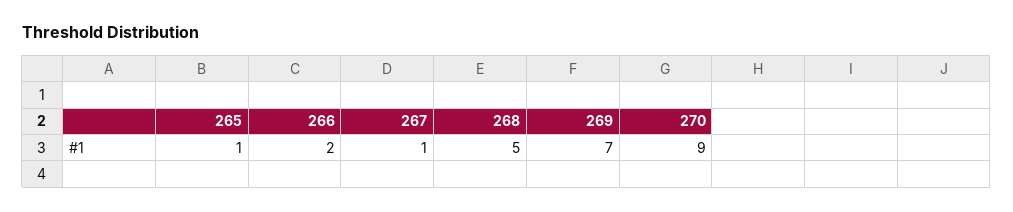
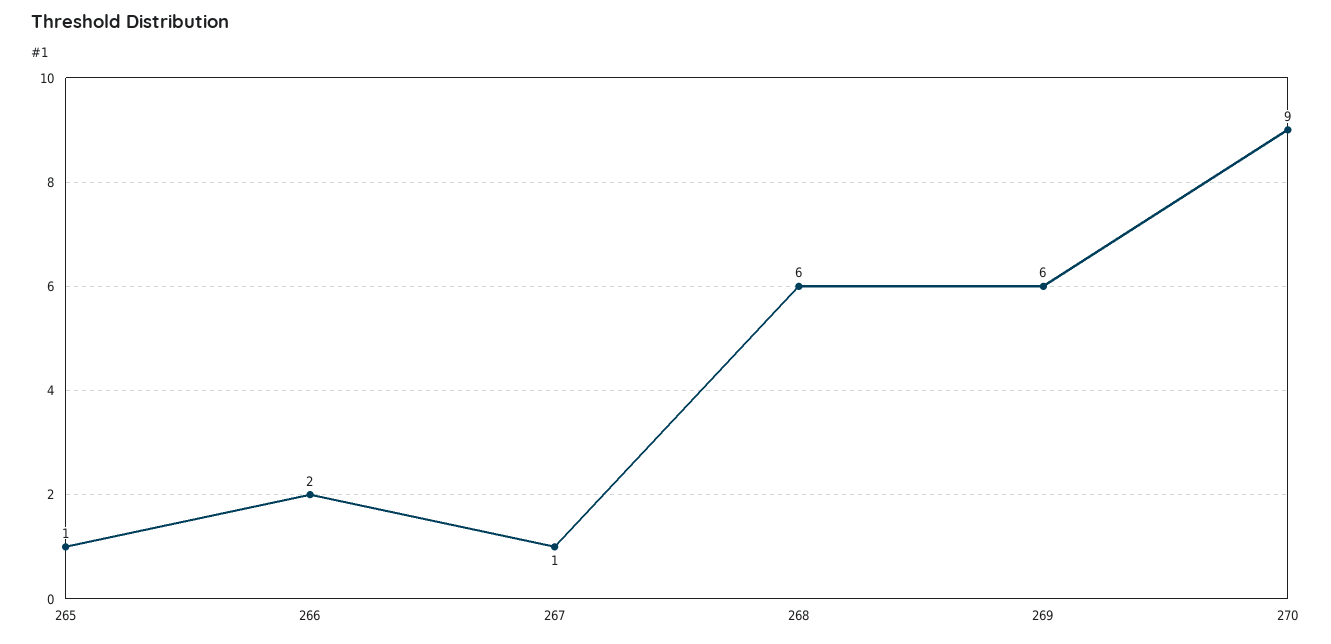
  {
    "265": 1,
    "266": 2,
    "267": 1,
-   "268": 5,
+   "268": 6,
-   "269": 7,
+   "269": 6,
    "270": 9
  }

